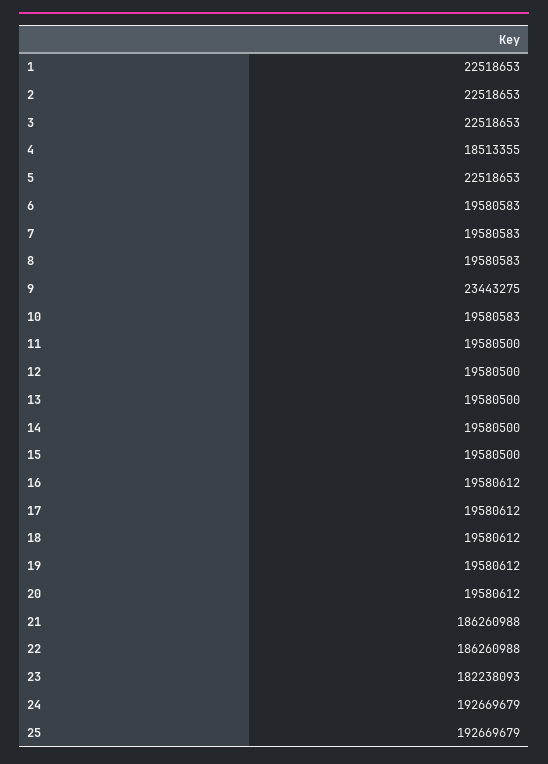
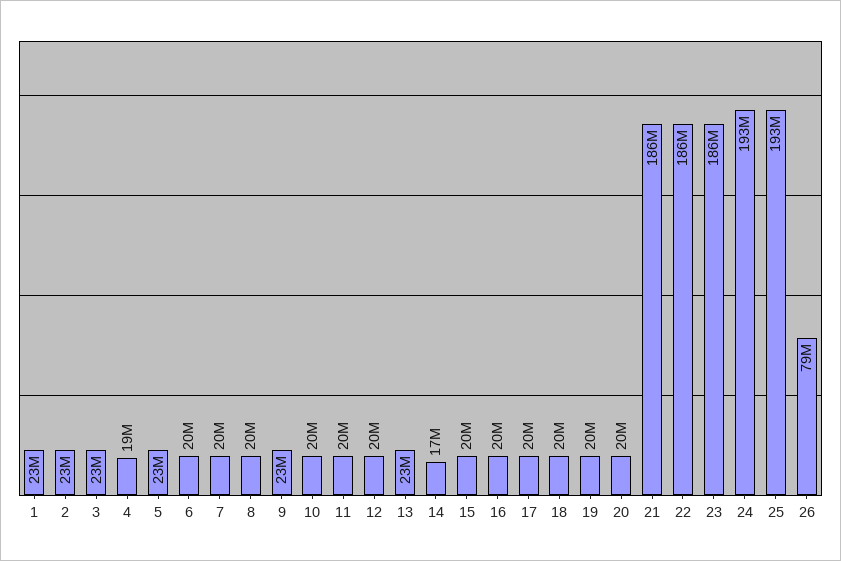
  {
    "1": 22518653,
    "2": 22518653,
    "3": 22518653,
    "4": 18513355,
    "5": 22518653,
    "6": 19580583,
    "7": 19580583,
    "8": 19580583,
    "9": 23443275,
    "10": 19580583,
    "11": 19580500,
    "12": 19580500,
-   "13": 19580500,
+   "13": 23000000,
-   "14": 19580500,
+   "14": 17000000,
    "15": 19580500,
    "16": 19580612,
    "17": 19580612,
    "18": 19580612,
    "19": 19580612,
    "20": 19580612,
    "21": 186260988,
    "22": 186260988,
-   "23": 182238093,
+   "23": 186000000,
    "24": 192669679,
-   "25": 192669679
+   "25": 192669679,
+   "26": 79000000
  }

